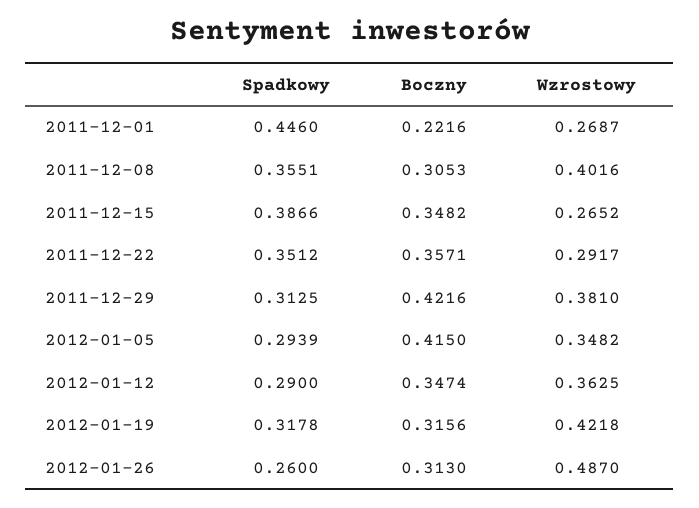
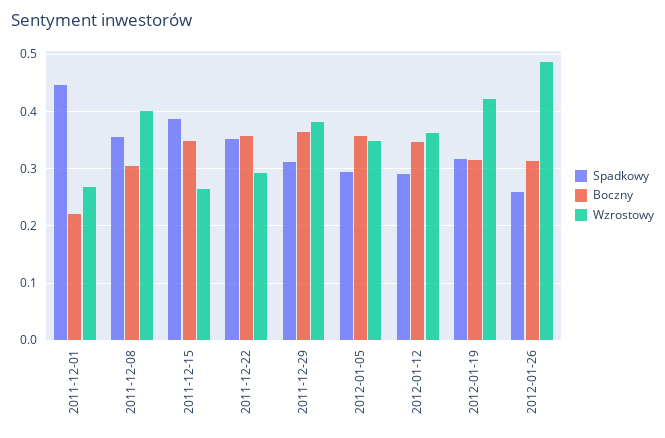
  {
    "Spadkowy": {
      "2011-12-01": 0.446,
      "2011-12-08": 0.3551,
      "2011-12-15": 0.3866,
      "2011-12-22": 0.3512,
      "2011-12-29": 0.3125,
      "2012-01-05": 0.2939,
      "2012-01-12": 0.29,
      "2012-01-19": 0.3178,
      "2012-01-26": 0.26
    },
    "Boczny": {
      "2011-12-01": 0.2216,
      "2011-12-08": 0.3053,
      "2011-12-15": 0.3482,
      "2011-12-22": 0.3571,
-     "2011-12-29": 0.4216,
+     "2011-12-29": 0.36,
-     "2012-01-05": 0.415,
+     "2012-01-05": 0.36,
      "2012-01-12": 0.3474,
      "2012-01-19": 0.3156,
      "2012-01-26": 0.313
    },
    "Wzrostowy": {
      "2011-12-01": 0.2687,
      "2011-12-08": 0.4016,
      "2011-12-15": 0.2652,
      "2011-12-22": 0.2917,
      "2011-12-29": 0.381,
      "2012-01-05": 0.3482,
      "2012-01-12": 0.3625,
      "2012-01-19": 0.4218,
      "2012-01-26": 0.487
    }
  }

